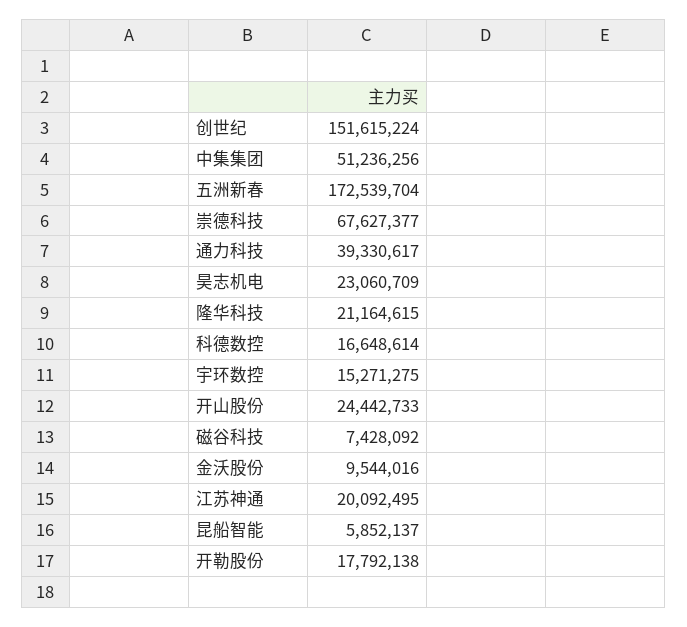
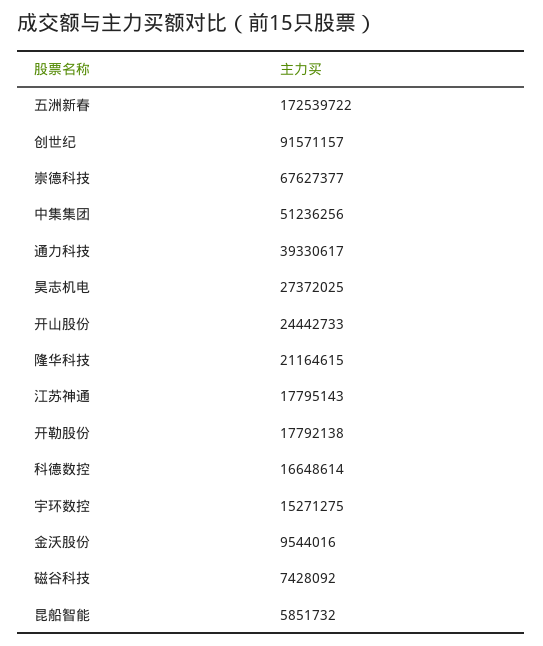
  {
-   "创世纪": 151615224,
+   "创世纪": 91571157,
    "中集集团": 51236256,
-   "五洲新春": 172539704,
+   "五洲新春": 172539722,
    "崇德科技": 67627377,
    "通力科技": 39330617,
-   "昊志机电": 23060709,
+   "昊志机电": 27372025,
    "隆华科技": 21164615,
    "科德数控": 16648614,
    "宇环数控": 15271275,
    "开山股份": 24442733,
    "磁谷科技": 7428092,
    "金沃股份": 9544016,
-   "江苏神通": 20092495,
+   "江苏神通": 17795143,
-   "昆船智能": 5852137,
+   "昆船智能": 5851732,
    "开勒股份": 17792138
  }

